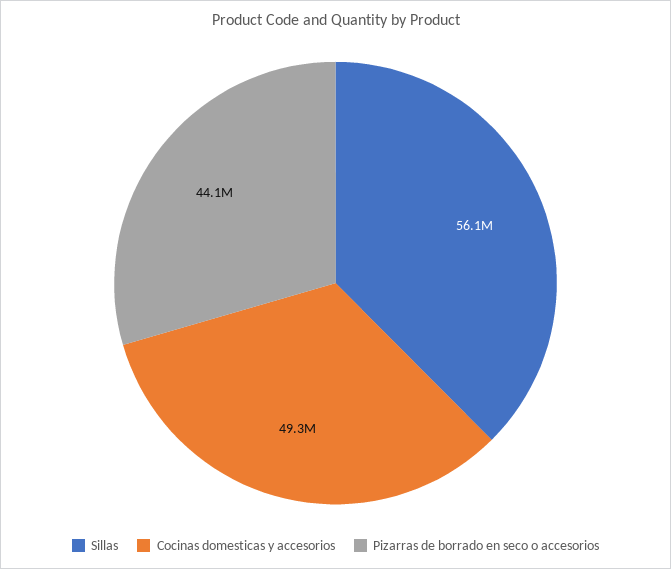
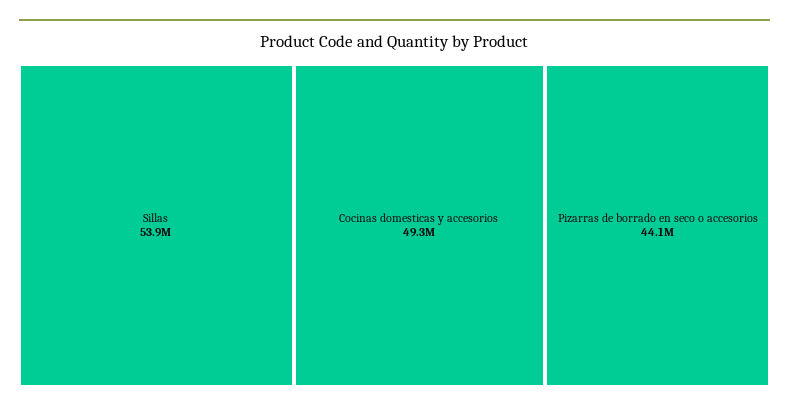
  {
-   "Sillas": 56100000,
+   "Sillas": 53900000,
    "Cocinas domesticas y accesorios": 49300000,
    "Pizarras de borrado en seco o accesorios": 44100000
  }

